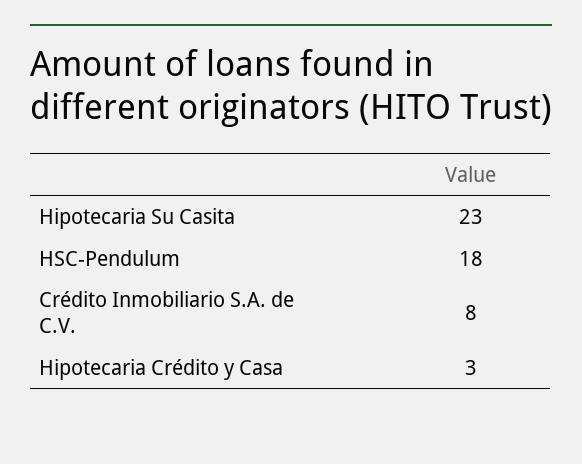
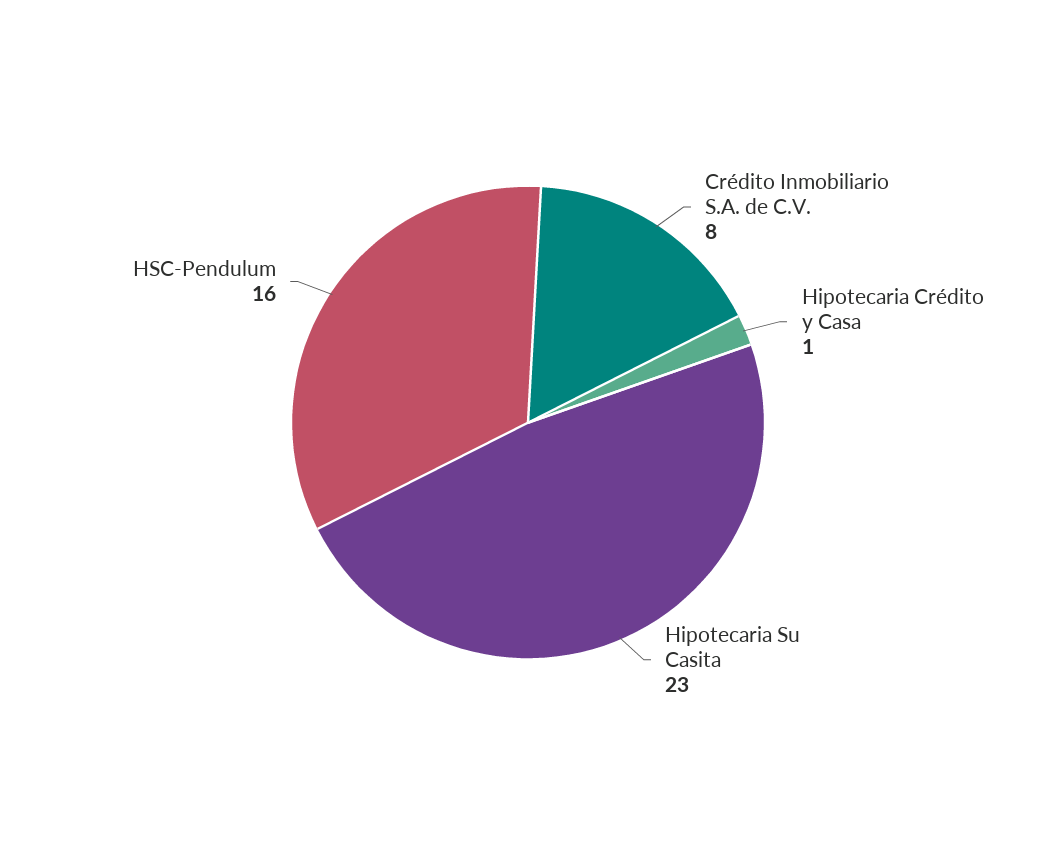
  {
    "Hipotecaria Su Casita": 23,
-   "HSC-Pendulum": 18,
+   "HSC-Pendulum": 16,
    "Crédito Inmobiliario S.A. de C.V.": 8,
-   "Hipotecaria Crédito y Casa": 3
+   "Hipotecaria Crédito y Casa": 1
  }

